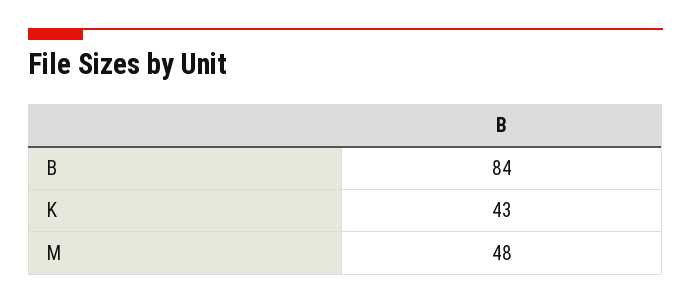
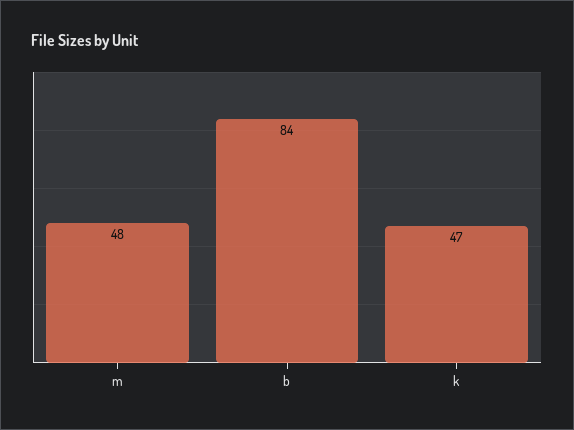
  {
    "B": 84,
-   "K": 43,
+   "K": 47,
    "M": 48
  }

